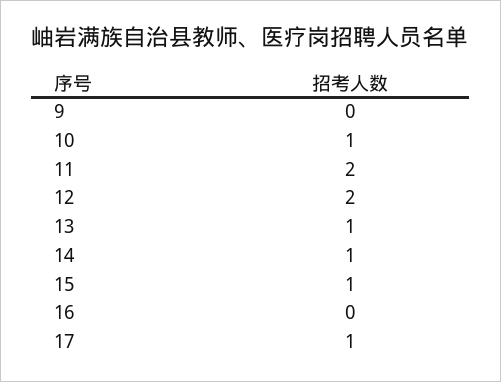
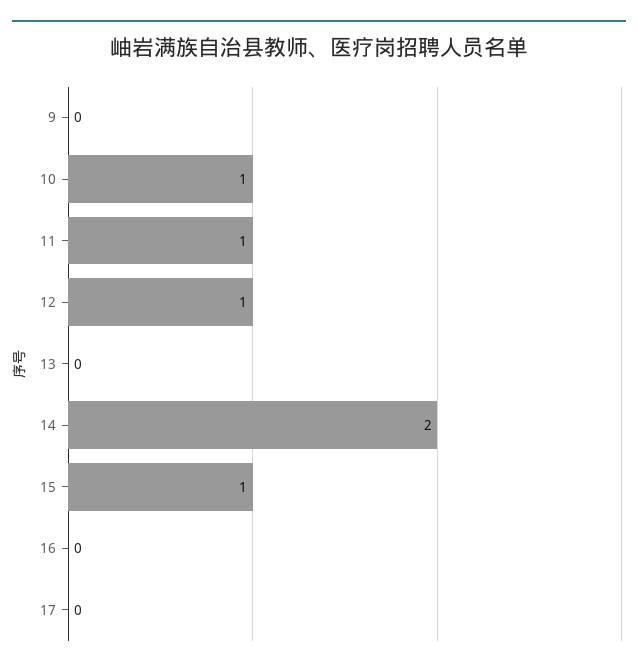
  {
    "9": 0,
    "10": 1,
-   "11": 2,
+   "11": 1,
-   "12": 2,
+   "12": 1,
-   "13": 1,
+   "13": 0,
-   "14": 1,
+   "14": 2,
    "15": 1,
    "16": 0,
-   "17": 1
+   "17": 0
  }

